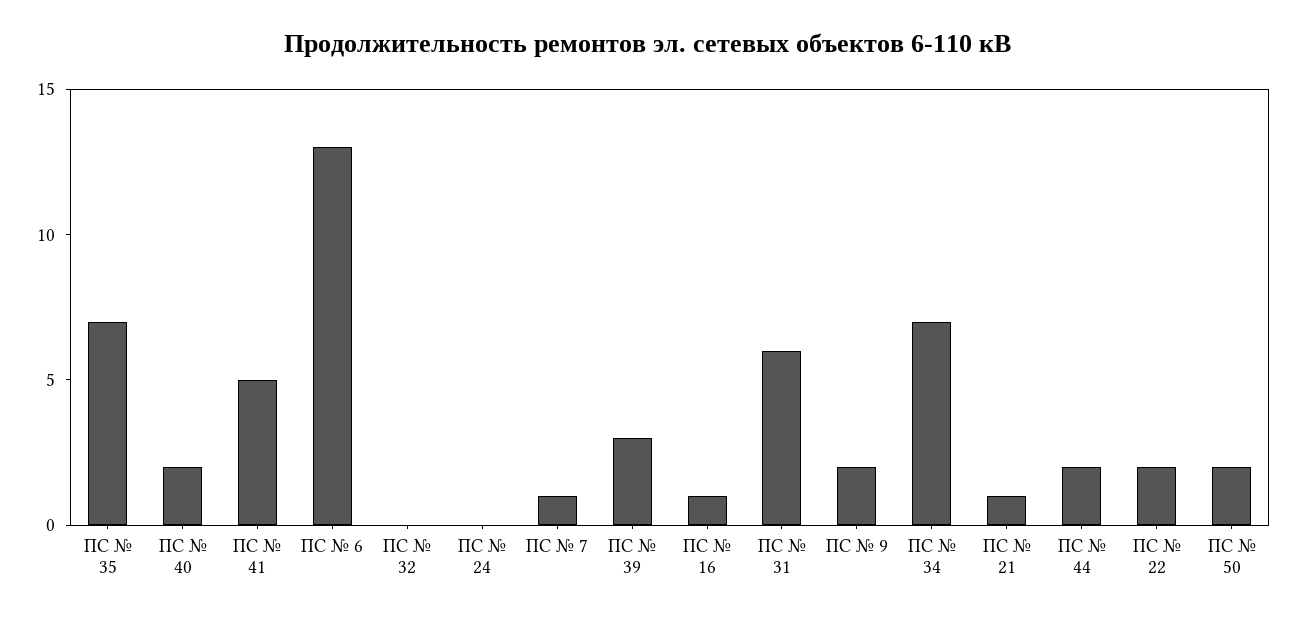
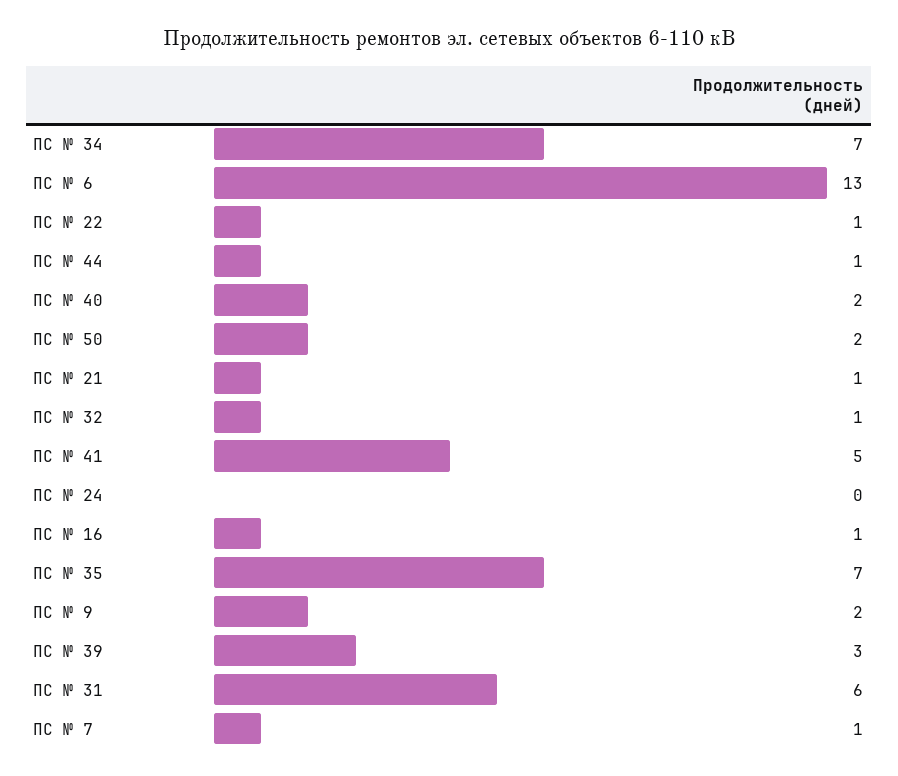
  {
    "ПС № 35": 7,
    "ПС № 40": 2,
    "ПС № 41": 5,
    "ПС № 6": 13,
-   "ПС № 32": 0,
+   "ПС № 32": 1,
    "ПС № 24": 0,
    "ПС № 7": 1,
    "ПС № 39": 3,
    "ПС № 16": 1,
    "ПС № 31": 6,
    "ПС № 9": 2,
    "ПС № 34": 7,
    "ПС № 21": 1,
-   "ПС № 44": 2,
+   "ПС № 44": 1,
-   "ПС № 22": 2,
+   "ПС № 22": 1,
    "ПС № 50": 2
  }

